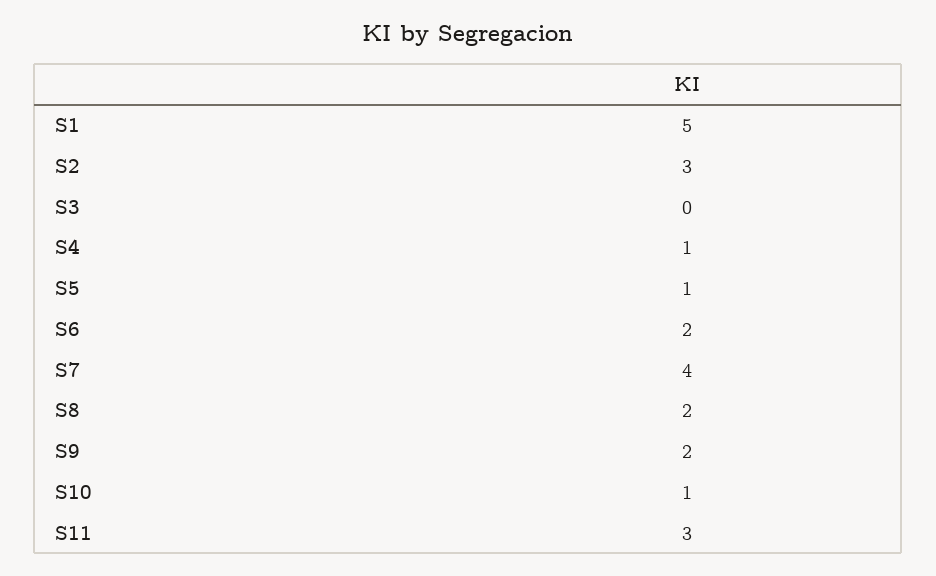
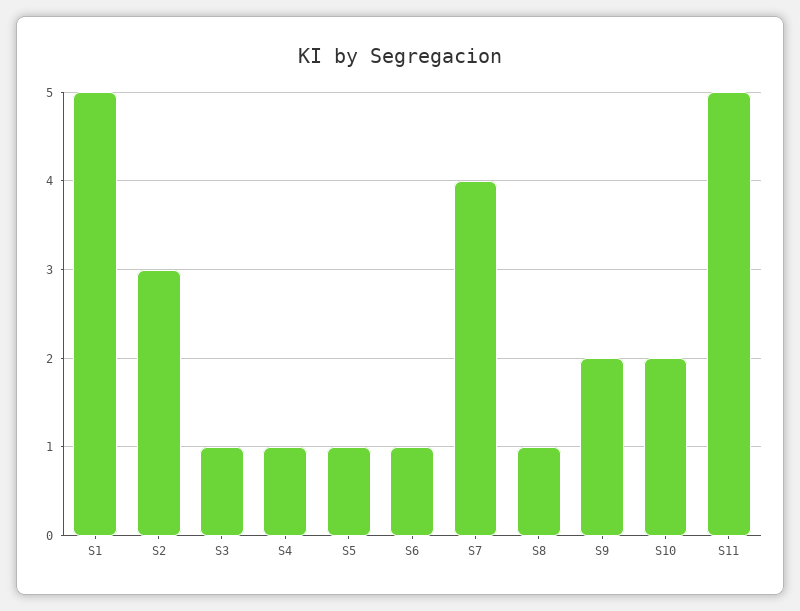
  {
    "S1": 5,
    "S2": 3,
-   "S3": 0,
+   "S3": 1,
    "S4": 1,
    "S5": 1,
-   "S6": 2,
+   "S6": 1,
    "S7": 4,
-   "S8": 2,
+   "S8": 1,
    "S9": 2,
-   "S10": 1,
+   "S10": 2,
-   "S11": 3
+   "S11": 5
  }

